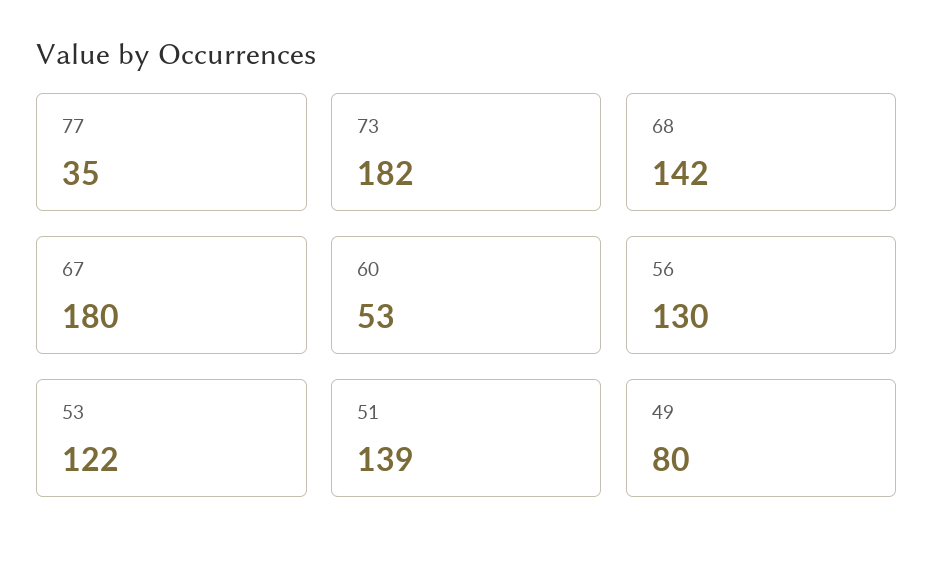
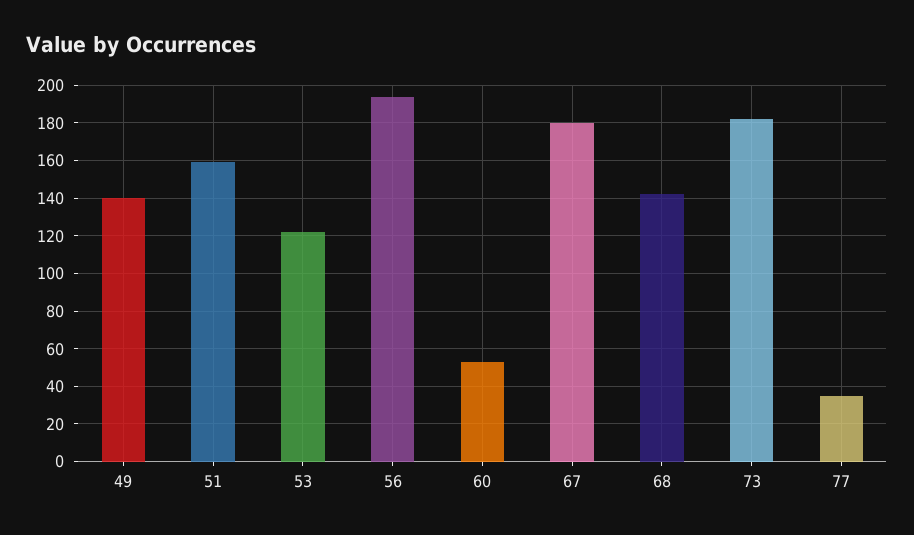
  {
    "77": 35,
    "73": 182,
    "68": 142,
    "67": 180,
    "60": 53,
-   "56": 130,
+   "56": 195,
    "53": 122,
-   "51": 139,
+   "51": 160,
-   "49": 80
+   "49": 140
  }

